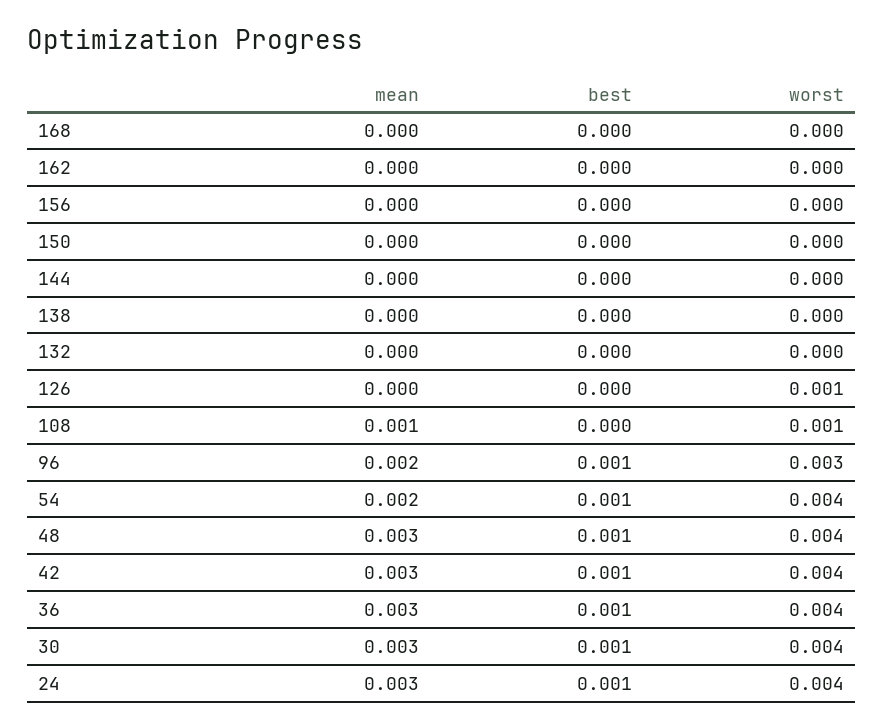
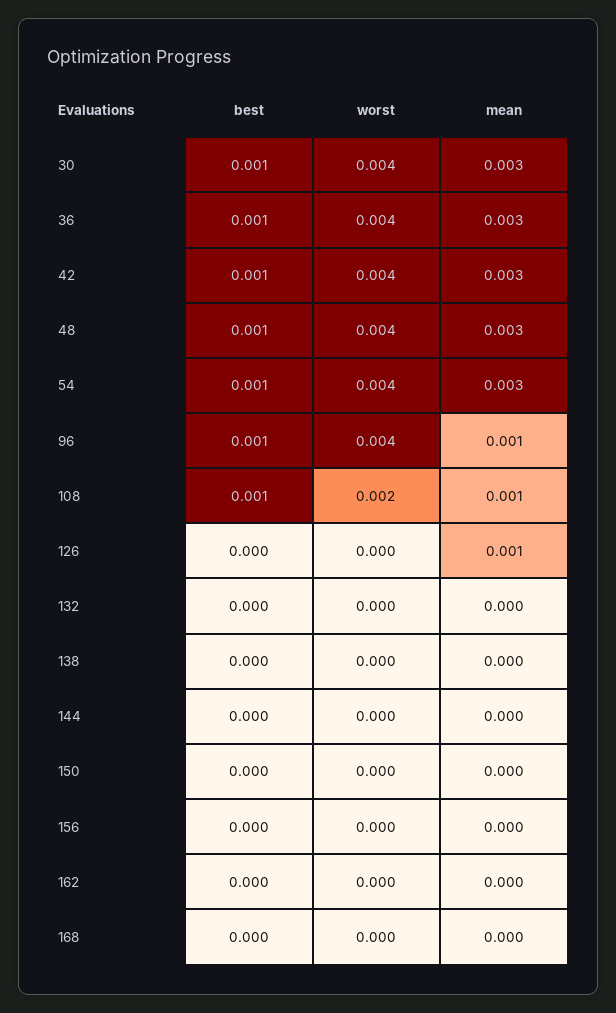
  {
    "mean": {
      "168": 0,
      "162": 0,
      "156": 0,
      "150": 0,
      "144": 0,
      "138": 0,
      "132": 0,
-     "126": 0,
+     "126": 0.001,
      "108": 0.001,
-     "96": 0.002,
+     "96": 0.001,
-     "54": 0.002,
+     "54": 0.003,
      "48": 0.003,
      "42": 0.003,
      "36": 0.003,
-     "30": 0.003,
+     "30": 0.003
-     "24": 0.003
    },
    "best": {
      "168": 0,
      "162": 0,
      "156": 0,
      "150": 0,
      "144": 0,
      "138": 0,
      "132": 0,
      "126": 0,
-     "108": 0,
+     "108": 0.001,
      "96": 0.001,
      "54": 0.001,
      "48": 0.001,
      "42": 0.001,
      "36": 0.001,
-     "30": 0.001,
+     "30": 0.001
-     "24": 0.001
    },
    "worst": {
      "168": 0,
      "162": 0,
      "156": 0,
      "150": 0,
      "144": 0,
      "138": 0,
      "132": 0,
-     "126": 0.001,
+     "126": 0,
-     "108": 0.001,
+     "108": 0.002,
-     "96": 0.003,
+     "96": 0.004,
      "54": 0.004,
      "48": 0.004,
      "42": 0.004,
      "36": 0.004,
-     "30": 0.004,
+     "30": 0.004
-     "24": 0.004
    }
  }

